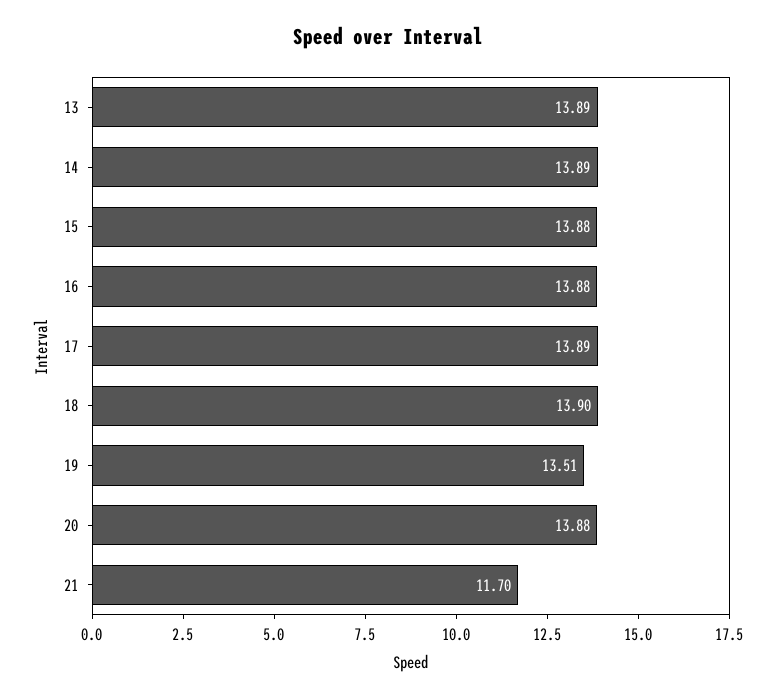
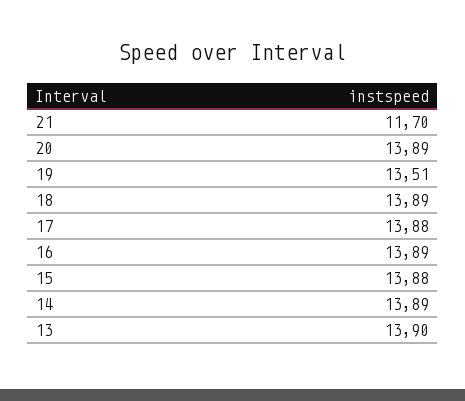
  {
-   "13": 13.89,
+   "13": 13.9,
    "14": 13.89,
    "15": 13.88,
-   "16": 13.88,
+   "16": 13.89,
-   "17": 13.89,
+   "17": 13.88,
-   "18": 13.9,
+   "18": 13.89,
    "19": 13.51,
-   "20": 13.88,
+   "20": 13.89,
    "21": 11.7
  }

